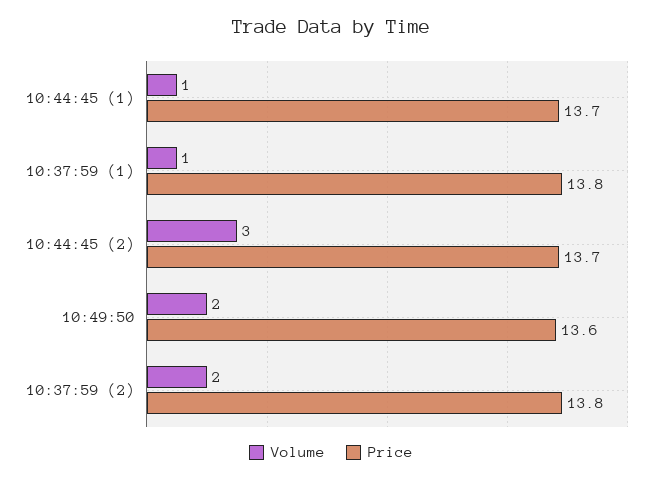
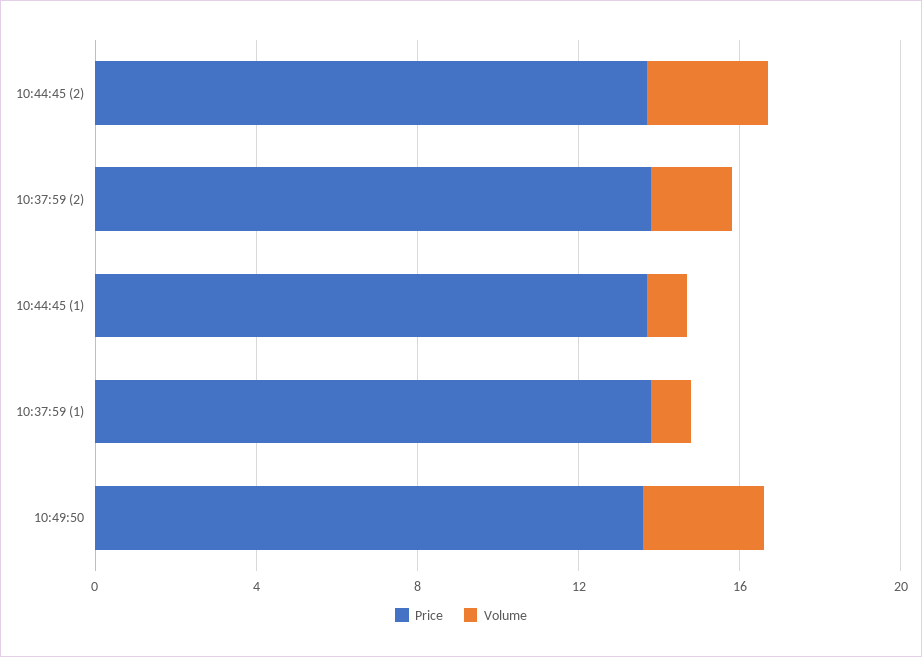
  {
    "Volume": {
      "10:44:45 (1)": 1,
      "10:37:59 (1)": 1,
      "10:44:45 (2)": 3,
-     "10:49:50": 2,
+     "10:49:50": 3,
      "10:37:59 (2)": 2
    },
    "Price": {
      "10:44:45 (1)": 13.7,
      "10:37:59 (1)": 13.8,
      "10:44:45 (2)": 13.7,
      "10:49:50": 13.6,
      "10:37:59 (2)": 13.8
    }
  }

